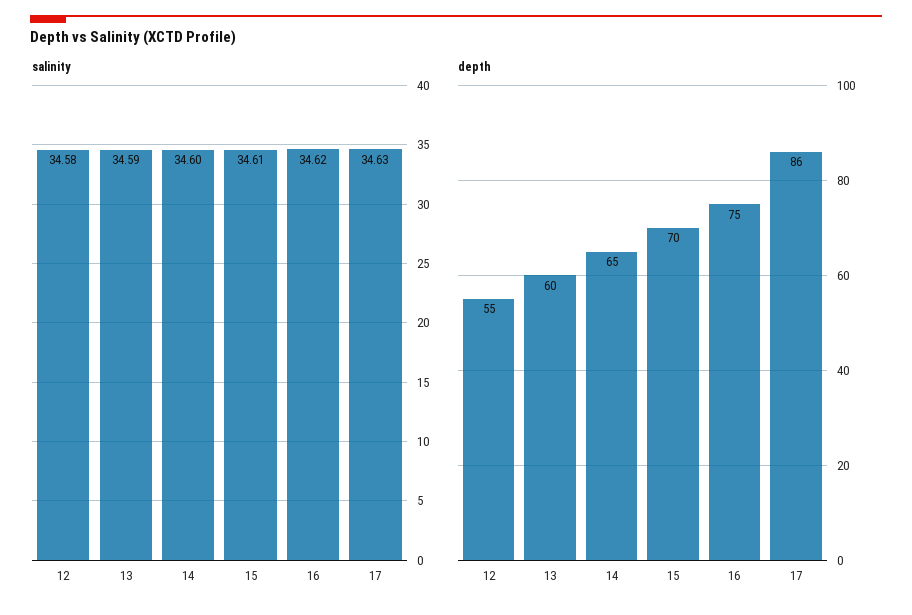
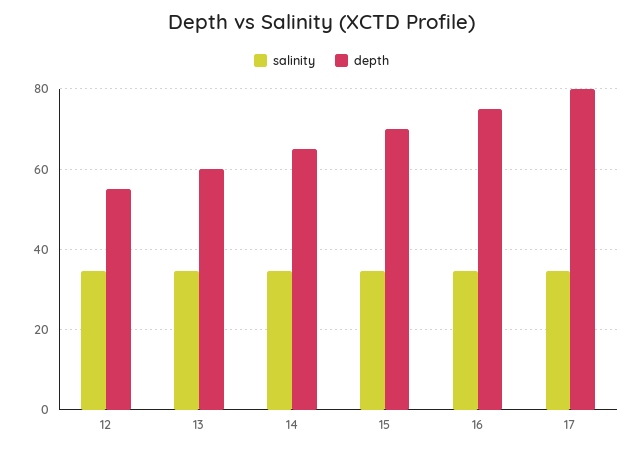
  {
    "salinity": {
      "12": 34.58,
      "13": 34.59,
      "14": 34.6,
      "15": 34.61,
      "16": 34.62,
      "17": 34.63
    },
    "depth": {
      "12": 55,
      "13": 60,
      "14": 65,
      "15": 70,
      "16": 75,
-     "17": 86
+     "17": 80
    }
  }

